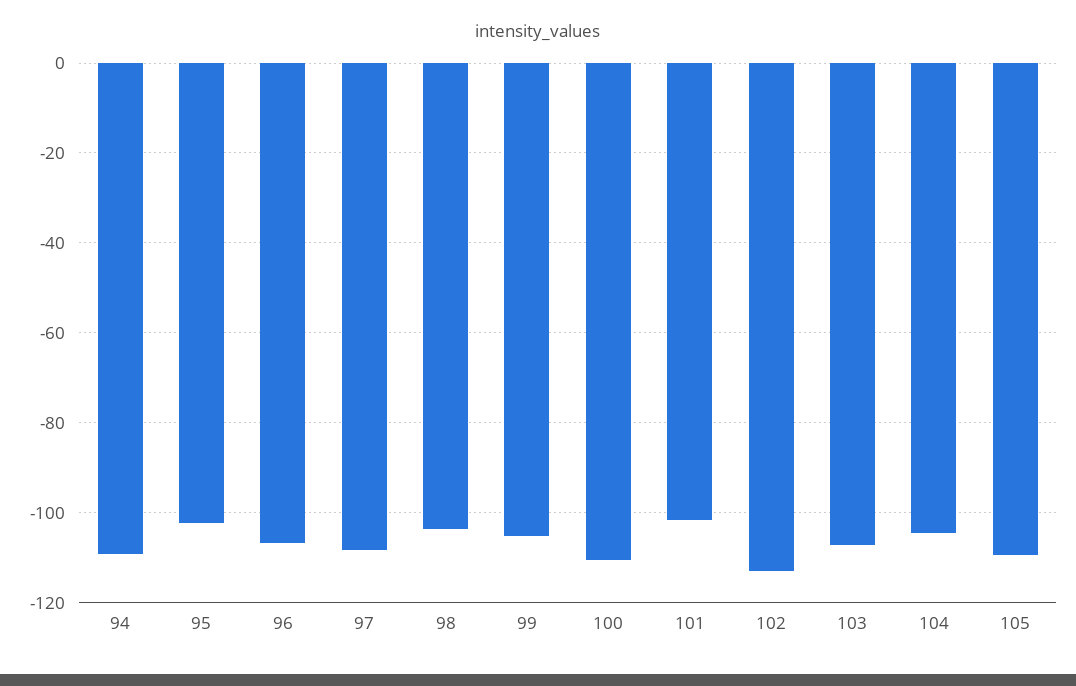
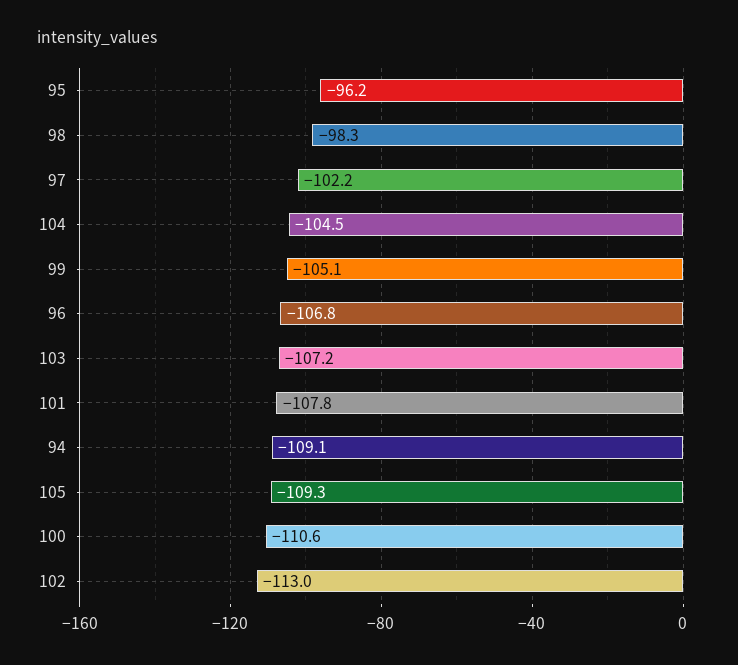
  {
    "94": -109.1,
-   "95": -102,
+   "95": -96.2,
    "96": -106.8,
-   "97": -108,
+   "97": -102.2,
-   "98": -104,
+   "98": -98.3,
    "99": -105.1,
    "100": -110.6,
-   "101": -102,
+   "101": -107.8,
    "102": -113,
    "103": -107.2,
    "104": -104.5,
    "105": -109.3
  }

